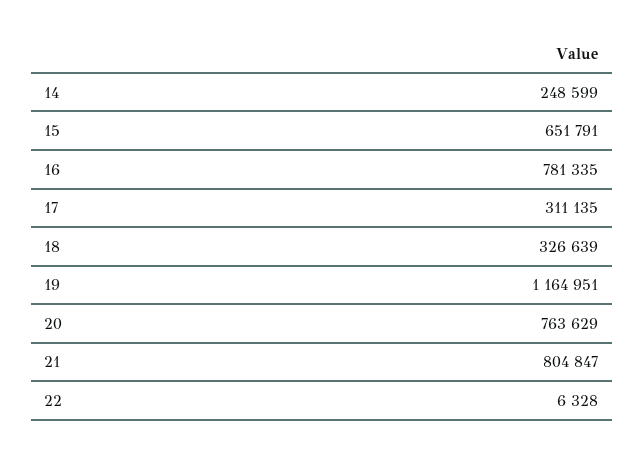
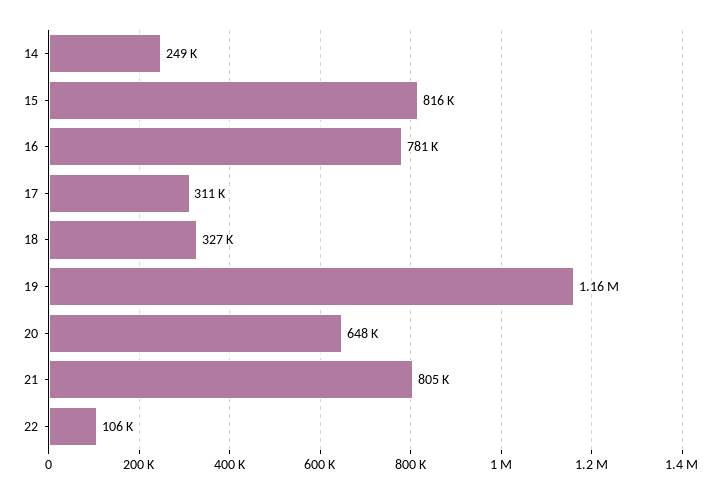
  {
    "14": 248599,
-   "15": 651791,
+   "15": 816000,
    "16": 781335,
    "17": 311135,
    "18": 326639,
    "19": 1164951,
-   "20": 763629,
+   "20": 648000,
    "21": 804847,
-   "22": 6328
+   "22": 106000
  }

